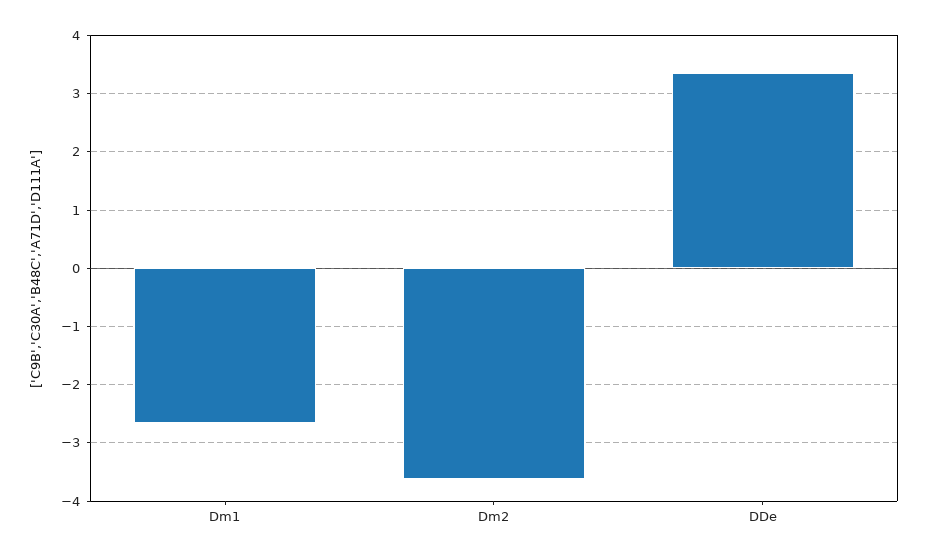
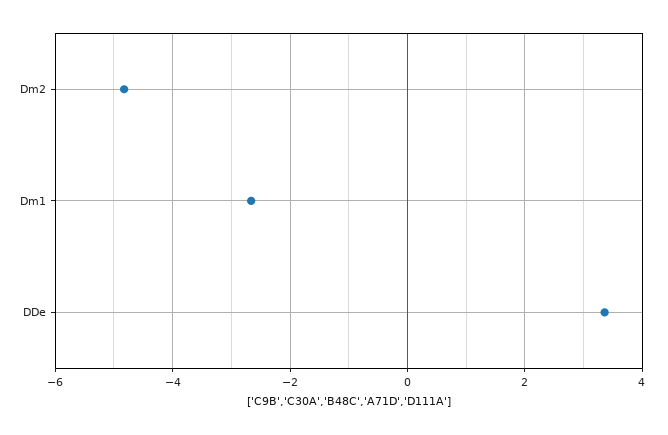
  {
    "Dm1": -2.6,
-   "Dm2": -3.6,
+   "Dm2": -4.8,
    "DDe": 3.4
  }

